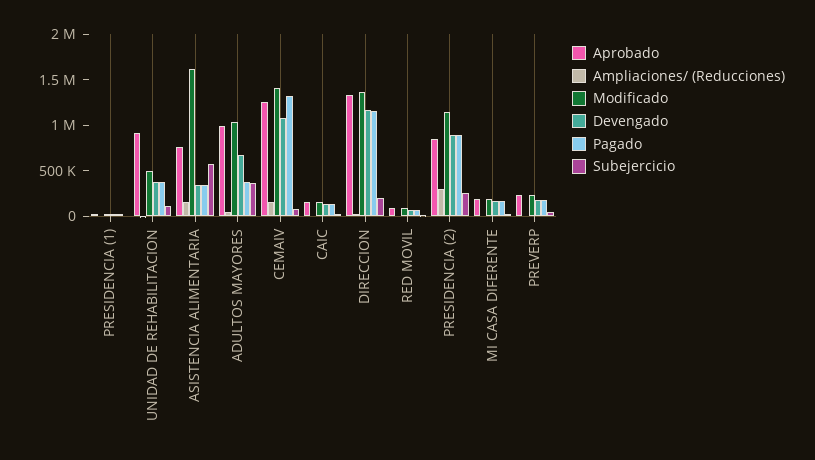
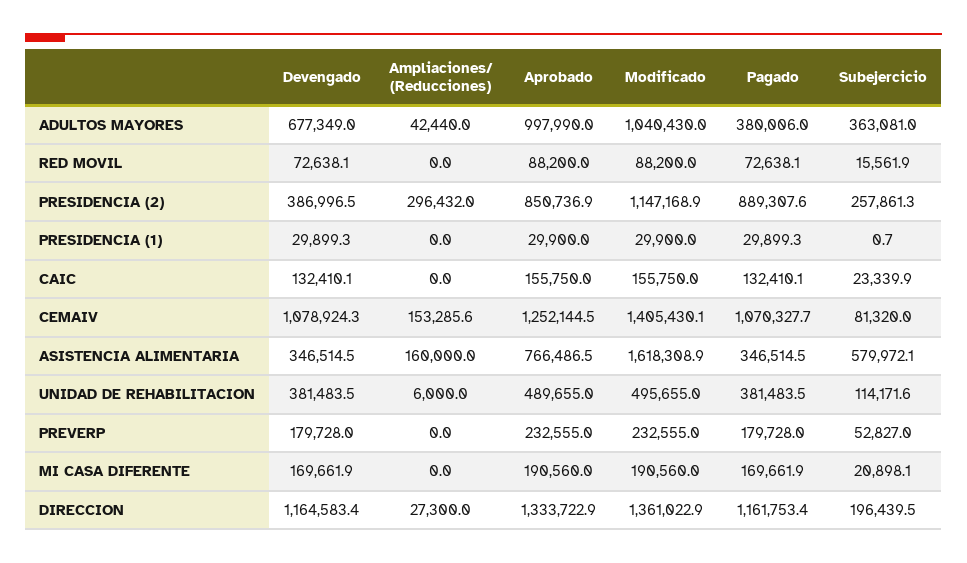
  {
    "Aprobado": {
      "PRESIDENCIA (1)": 29900,
-     "UNIDAD DE REHABILITACION": 900000,
+     "UNIDAD DE REHABILITACION": 489655,
      "ASISTENCIA ALIMENTARIA": 766486.5,
      "ADULTOS MAYORES": 997990,
      "CEMAIV": 1252144.5,
      "CAIC": 155750,
      "DIRECCION": 1333722.9,
      "RED MOVIL": 88200,
      "PRESIDENCIA (2)": 850736.9,
      "MI CASA DIFERENTE": 190560,
      "PREVERP": 232555
    },
    "Ampliaciones/ (Reducciones)": {
      "PRESIDENCIA (1)": 0,
      "UNIDAD DE REHABILITACION": 6000,
      "ASISTENCIA ALIMENTARIA": 160000,
      "ADULTOS MAYORES": 42440,
      "CEMAIV": 153285.6,
      "CAIC": 0,
      "DIRECCION": 27300,
      "RED MOVIL": 0,
      "PRESIDENCIA (2)": 296432,
      "MI CASA DIFERENTE": 0,
      "PREVERP": 0
    },
    "Modificado": {
      "PRESIDENCIA (1)": 29900,
      "UNIDAD DE REHABILITACION": 495655,
      "ASISTENCIA ALIMENTARIA": 1618308.9,
      "ADULTOS MAYORES": 1040430,
      "CEMAIV": 1405430.1,
      "CAIC": 155750,
      "DIRECCION": 1361022.9,
      "RED MOVIL": 88200,
      "PRESIDENCIA (2)": 1147168.9,
      "MI CASA DIFERENTE": 190560,
      "PREVERP": 232555
    },
    "Devengado": {
      "PRESIDENCIA (1)": 29899.3,
      "UNIDAD DE REHABILITACION": 381483.5,
      "ASISTENCIA ALIMENTARIA": 346514.5,
      "ADULTOS MAYORES": 677349,
      "CEMAIV": 1078924.3,
      "CAIC": 132410.1,
      "DIRECCION": 1164583.4,
      "RED MOVIL": 72638.1,
-     "PRESIDENCIA (2)": 900000,
+     "PRESIDENCIA (2)": 386996.5,
      "MI CASA DIFERENTE": 169661.9,
      "PREVERP": 179728
    },
    "Pagado": {
      "PRESIDENCIA (1)": 29899.3,
      "UNIDAD DE REHABILITACION": 381483.5,
      "ASISTENCIA ALIMENTARIA": 346514.5,
      "ADULTOS MAYORES": 380006,
-     "CEMAIV": 1300000,
+     "CEMAIV": 1070327.7,
      "CAIC": 132410.1,
      "DIRECCION": 1161753.4,
      "RED MOVIL": 72638.1,
      "PRESIDENCIA (2)": 889307.6,
      "MI CASA DIFERENTE": 169661.9,
      "PREVERP": 179728
    },
    "Subejercicio": {
      "PRESIDENCIA (1)": 0.7,
      "UNIDAD DE REHABILITACION": 114171.6,
      "ASISTENCIA ALIMENTARIA": 579972.1,
      "ADULTOS MAYORES": 363081,
      "CEMAIV": 81320,
      "CAIC": 23339.9,
      "DIRECCION": 196439.5,
      "RED MOVIL": 15561.9,
      "PRESIDENCIA (2)": 257861.3,
      "MI CASA DIFERENTE": 20898.1,
      "PREVERP": 52827
    }
  }

